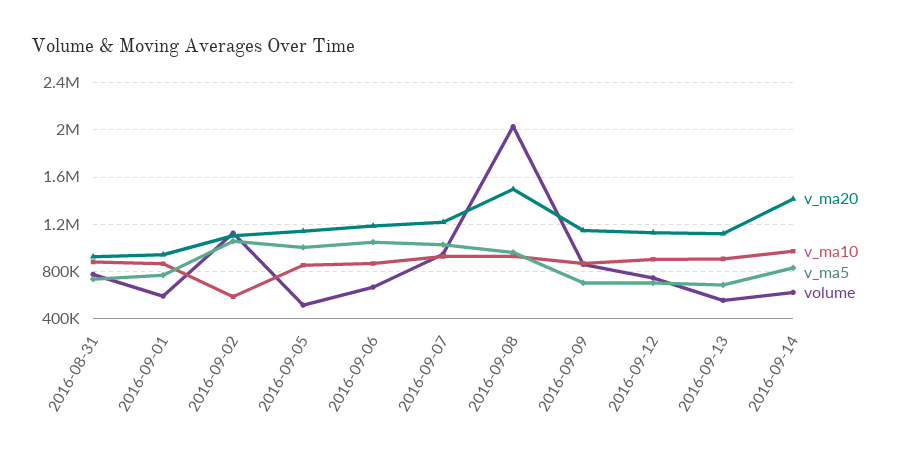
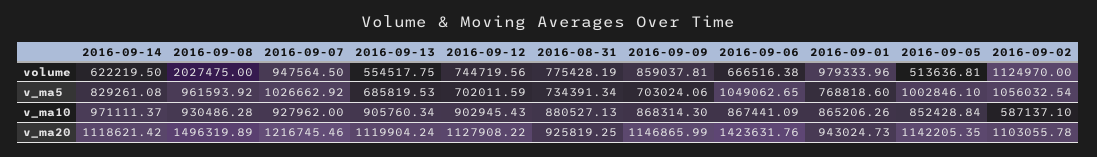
  {
    "v_ma20": {
      "2016-08-31": 925819.25,
      "2016-09-01": 943024.73,
      "2016-09-02": 1103055.78,
      "2016-09-05": 1142205.35,
-     "2016-09-06": 1200000,
+     "2016-09-06": 1423631.76,
      "2016-09-07": 1216745.46,
      "2016-09-08": 1496319.89,
      "2016-09-09": 1146865.99,
      "2016-09-12": 1127908.22,
      "2016-09-13": 1119904.24,
-     "2016-09-14": 1400000
+     "2016-09-14": 1118621.42
    },
    "v_ma10": {
      "2016-08-31": 880527.13,
      "2016-09-01": 865206.26,
      "2016-09-02": 587137.1,
      "2016-09-05": 852428.84,
      "2016-09-06": 867441.09,
      "2016-09-07": 927962,
      "2016-09-08": 930486.28,
      "2016-09-09": 868314.3,
      "2016-09-12": 902945.43,
      "2016-09-13": 905760.34,
      "2016-09-14": 971111.37
    },
    "v_ma5": {
      "2016-08-31": 734391.34,
      "2016-09-01": 768818.6,
      "2016-09-02": 1056032.54,
      "2016-09-05": 1002846.1,
      "2016-09-06": 1049062.65,
      "2016-09-07": 1026662.92,
      "2016-09-08": 961593.92,
      "2016-09-09": 703024.06,
      "2016-09-12": 702011.59,
      "2016-09-13": 685819.53,
      "2016-09-14": 829261.08
    },
    "volume": {
      "2016-08-31": 775428.19,
-     "2016-09-01": 600000,
+     "2016-09-01": 979333.96,
      "2016-09-02": 1124970,
      "2016-09-05": 513636.81,
      "2016-09-06": 666516.38,
      "2016-09-07": 947564.5,
      "2016-09-08": 2027475,
      "2016-09-09": 859037.81,
      "2016-09-12": 744719.56,
      "2016-09-13": 554517.75,
      "2016-09-14": 622219.5
    }
  }

